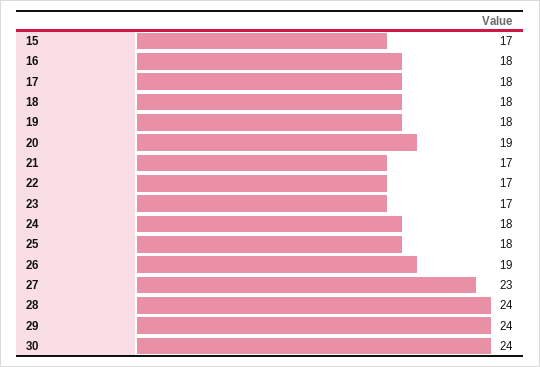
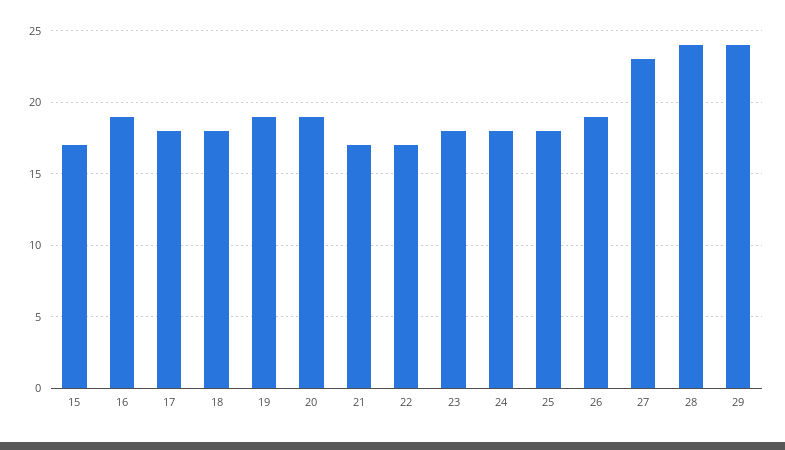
  {
    "15": 17,
-   "16": 18,
+   "16": 19,
    "17": 18,
    "18": 18,
-   "19": 18,
+   "19": 19,
    "20": 19,
    "21": 17,
    "22": 17,
-   "23": 17,
+   "23": 18,
    "24": 18,
    "25": 18,
    "26": 19,
    "27": 23,
    "28": 24,
-   "29": 24,
+   "29": 24
-   "30": 24
  }

